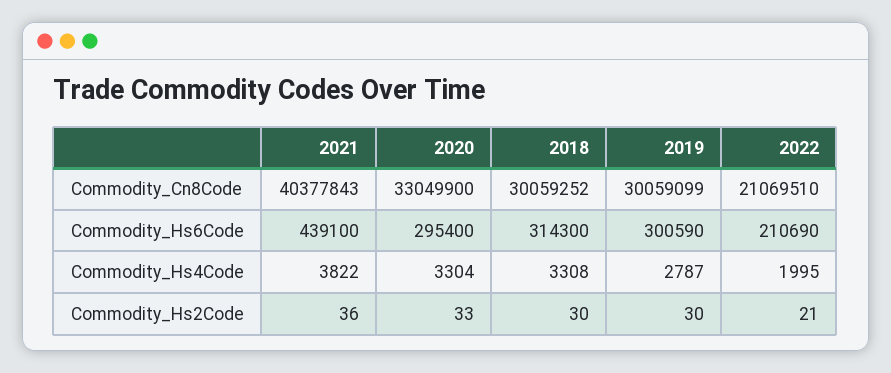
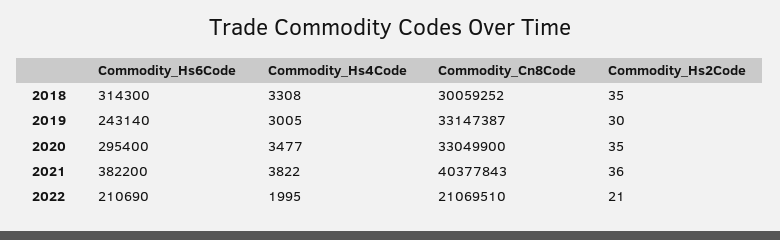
  {
    "2021": {
      "Commodity_Cn8Code": 40377843,
-     "Commodity_Hs6Code": 439100,
+     "Commodity_Hs6Code": 382200,
      "Commodity_Hs4Code": 3822,
      "Commodity_Hs2Code": 36
    },
    "2020": {
      "Commodity_Cn8Code": 33049900,
      "Commodity_Hs6Code": 295400,
-     "Commodity_Hs4Code": 3304,
+     "Commodity_Hs4Code": 3477,
-     "Commodity_Hs2Code": 33
+     "Commodity_Hs2Code": 35
    },
    "2018": {
      "Commodity_Cn8Code": 30059252,
      "Commodity_Hs6Code": 314300,
      "Commodity_Hs4Code": 3308,
-     "Commodity_Hs2Code": 30
+     "Commodity_Hs2Code": 35
    },
    "2019": {
-     "Commodity_Cn8Code": 30059099,
+     "Commodity_Cn8Code": 33147387,
-     "Commodity_Hs6Code": 300590,
+     "Commodity_Hs6Code": 243140,
-     "Commodity_Hs4Code": 2787,
+     "Commodity_Hs4Code": 3005,
      "Commodity_Hs2Code": 30
    },
    "2022": {
      "Commodity_Cn8Code": 21069510,
      "Commodity_Hs6Code": 210690,
      "Commodity_Hs4Code": 1995,
      "Commodity_Hs2Code": 21
    }
  }

